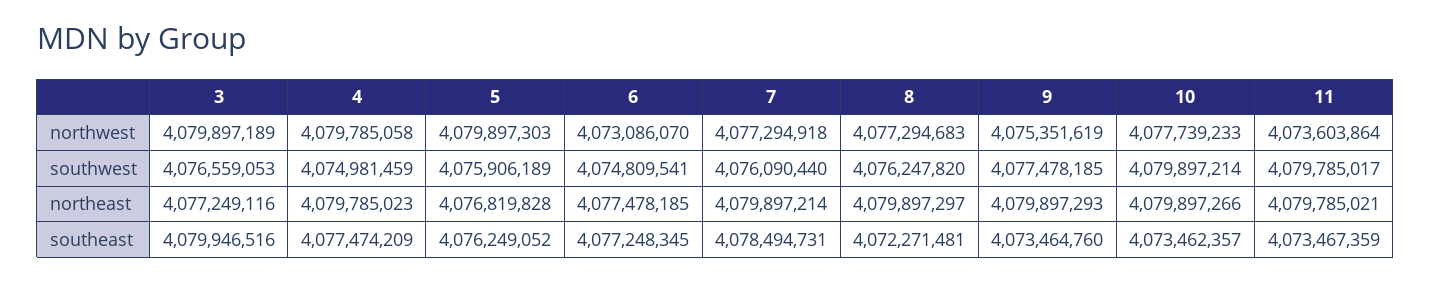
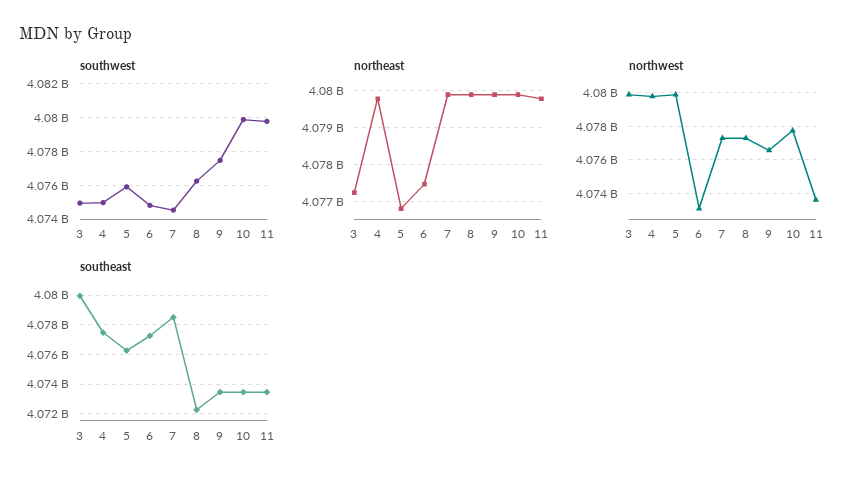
  {
    "northwest": {
      "3": 4079897189,
      "4": 4079785058,
      "5": 4079897303,
      "6": 4073086070,
      "7": 4077294918,
      "8": 4077294683,
-     "9": 4075351619,
+     "9": 4076500000,
      "10": 4077739233,
      "11": 4073603864
    },
    "southwest": {
-     "3": 4076559053,
+     "3": 4075000000,
      "4": 4074981459,
      "5": 4075906189,
      "6": 4074809541,
-     "7": 4076090440,
+     "7": 4074500000,
      "8": 4076247820,
      "9": 4077478185,
      "10": 4079897214,
      "11": 4079785017
    },
    "northeast": {
      "3": 4077249116,
      "4": 4079785023,
      "5": 4076819828,
      "6": 4077478185,
      "7": 4079897214,
      "8": 4079897297,
      "9": 4079897293,
      "10": 4079897266,
      "11": 4079785021
    },
    "southeast": {
      "3": 4079946516,
      "4": 4077474209,
      "5": 4076249052,
      "6": 4077248345,
      "7": 4078494731,
      "8": 4072271481,
      "9": 4073464760,
      "10": 4073462357,
      "11": 4073467359
    }
  }

